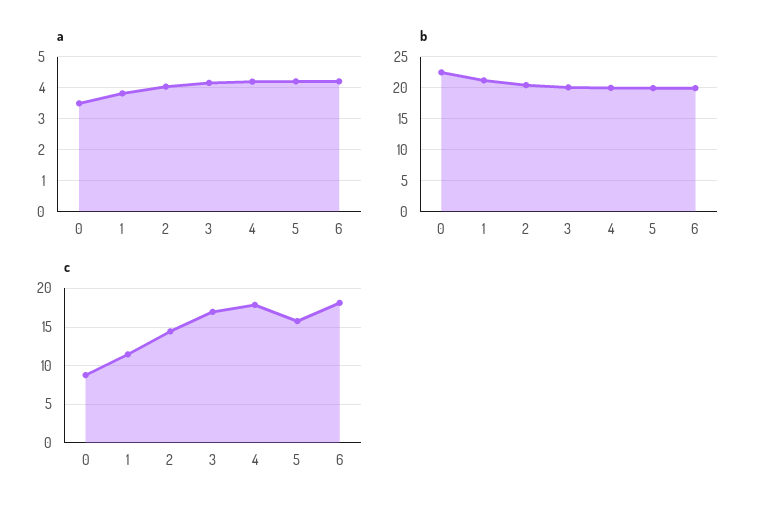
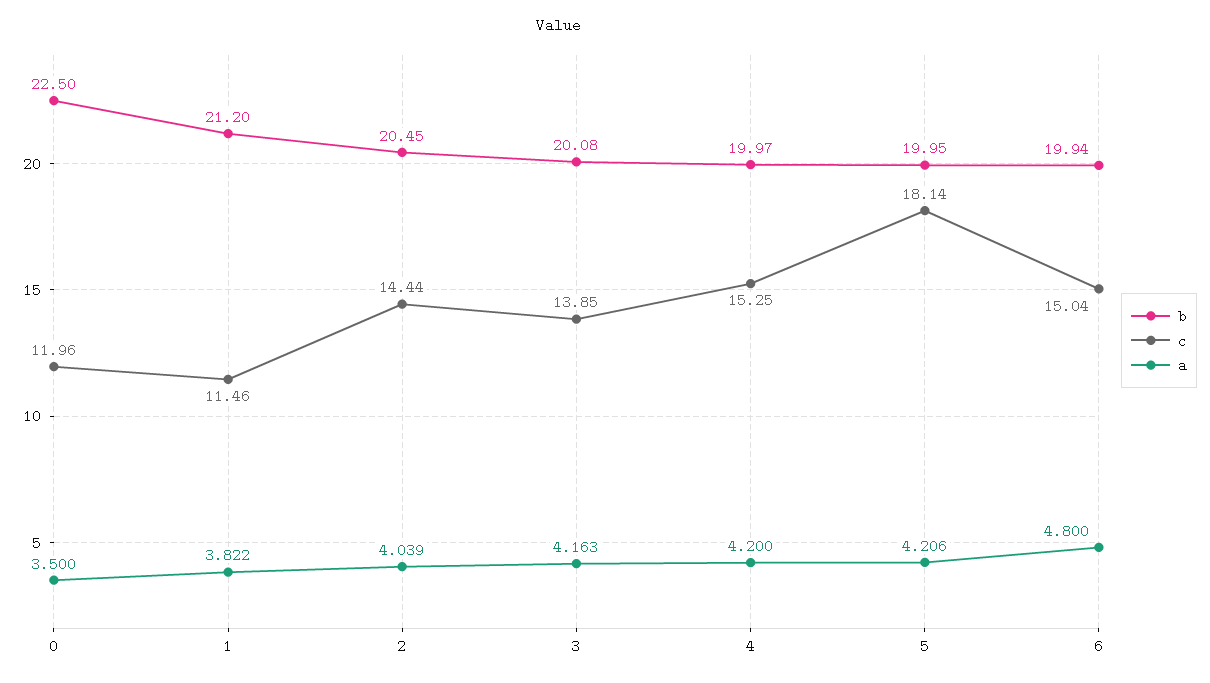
  {
    "a": {
      "0": 3.5,
      "1": 3.822,
      "2": 4.039,
      "3": 4.163,
      "4": 4.2,
      "5": 4.206,
-     "6": 4.2
+     "6": 4.8
    },
    "b": {
      "0": 22.5,
      "1": 21.2,
      "2": 20.45,
      "3": 20.08,
      "4": 19.97,
      "5": 19.95,
      "6": 19.94
    },
    "c": {
-     "0": 9,
+     "0": 11.96,
      "1": 11.46,
      "2": 14.44,
-     "3": 17,
+     "3": 13.85,
-     "4": 18,
+     "4": 15.25,
-     "5": 16,
+     "5": 18.14,
-     "6": 18
+     "6": 15.04
    }
  }

